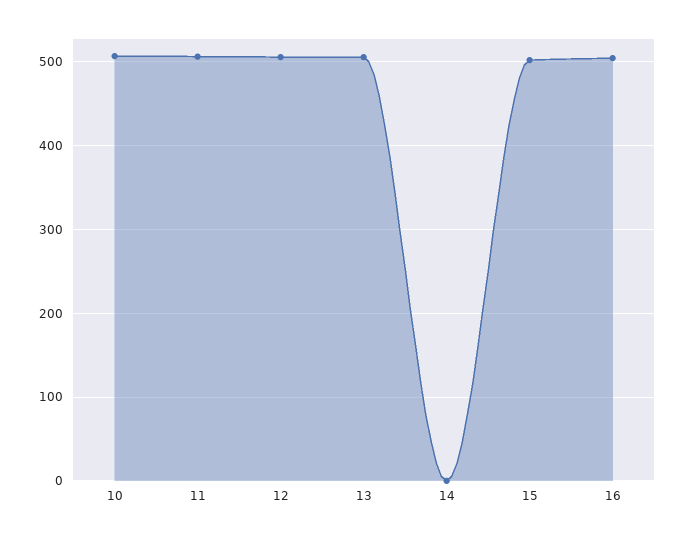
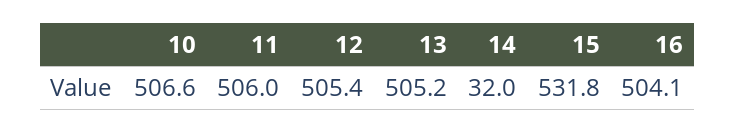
  {
    "10": 506.6,
    "11": 506,
    "12": 505.4,
    "13": 505.2,
-   "14": 0,
+   "14": 32,
-   "15": 500,
+   "15": 531.8,
    "16": 504.1
  }

